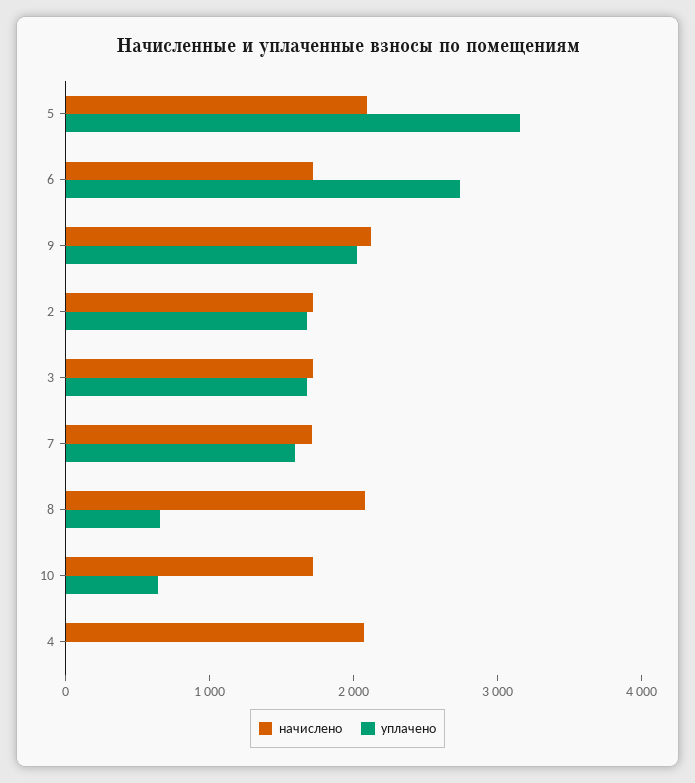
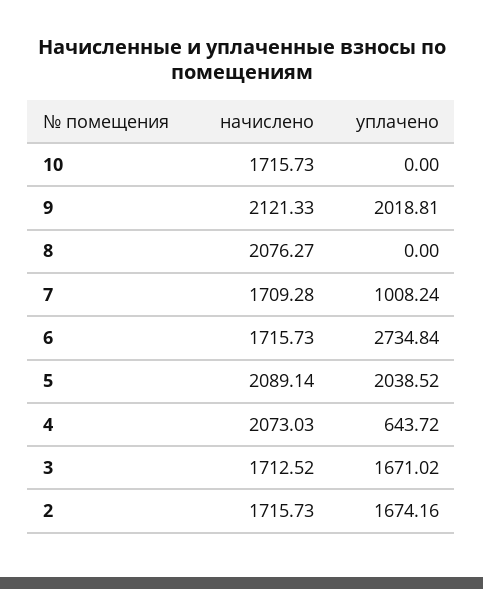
  {
    "начислено": {
      "5": 2089.14,
      "6": 1715.73,
      "9": 2121.33,
      "2": 1715.73,
      "3": 1712.52,
      "7": 1709.28,
      "8": 2076.27,
      "10": 1715.73,
      "4": 2073.03
    },
    "уплачено": {
-     "5": 3200,
+     "5": 2038.52,
      "6": 2734.84,
      "9": 2018.81,
      "2": 1674.16,
      "3": 1671.02,
-     "7": 1600,
+     "7": 1008.24,
-     "8": 600,
+     "8": 0,
-     "10": 600,
+     "10": 0,
-     "4": 0
+     "4": 643.72
    }
  }

